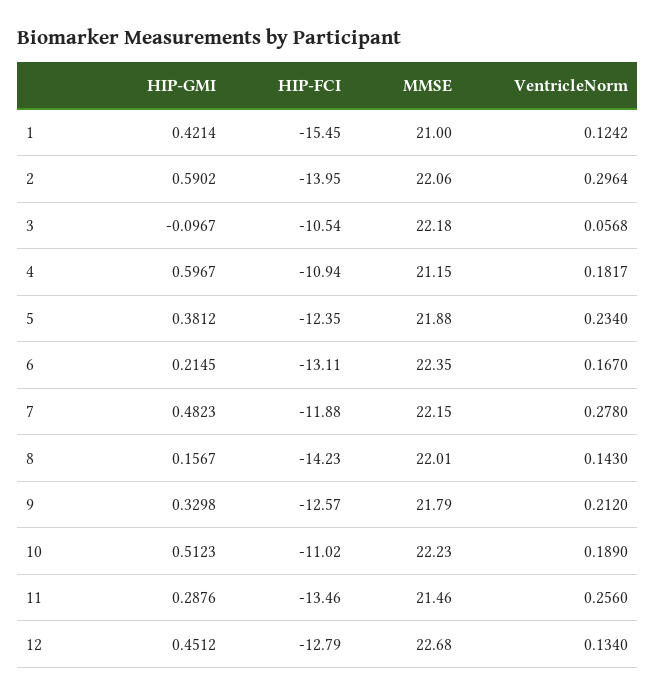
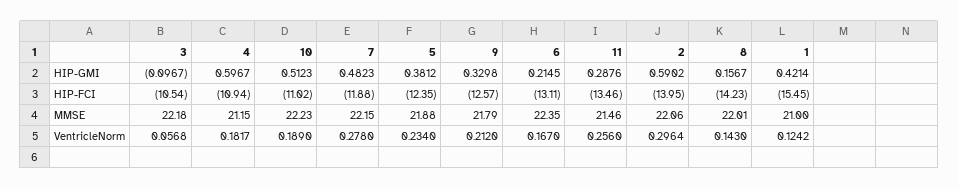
  {
    "HIP-GMI": {
      "1": 0.4214,
      "2": 0.5902,
      "3": -0.0967,
      "4": 0.5967,
      "5": 0.3812,
      "6": 0.2145,
      "7": 0.4823,
      "8": 0.1567,
      "9": 0.3298,
      "10": 0.5123,
-     "11": 0.2876,
+     "11": 0.2876
-     "12": 0.4512
    },
    "HIP-FCI": {
      "1": -15.45,
      "2": -13.95,
      "3": -10.54,
      "4": -10.94,
      "5": -12.35,
      "6": -13.11,
      "7": -11.88,
      "8": -14.23,
      "9": -12.57,
      "10": -11.02,
-     "11": -13.46,
+     "11": -13.46
-     "12": -12.79
    },
    "MMSE": {
      "1": 21,
      "2": 22.06,
      "3": 22.18,
      "4": 21.15,
      "5": 21.88,
      "6": 22.35,
      "7": 22.15,
      "8": 22.01,
      "9": 21.79,
      "10": 22.23,
-     "11": 21.46,
+     "11": 21.46
-     "12": 22.68
    },
    "VentricleNorm": {
      "1": 0.1242,
      "2": 0.2964,
      "3": 0.0568,
      "4": 0.1817,
      "5": 0.234,
      "6": 0.167,
      "7": 0.278,
      "8": 0.143,
      "9": 0.212,
      "10": 0.189,
-     "11": 0.256,
+     "11": 0.256
-     "12": 0.134
    }
  }

